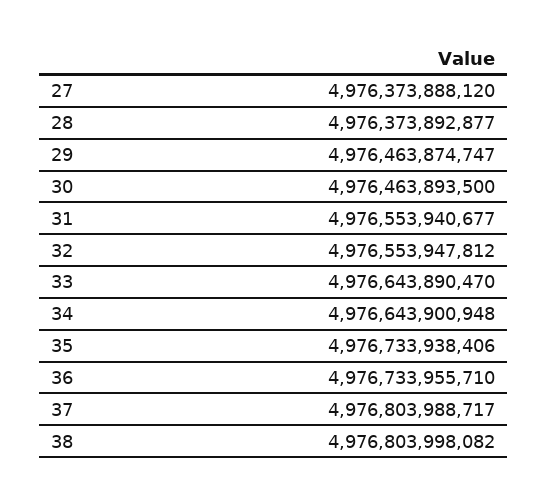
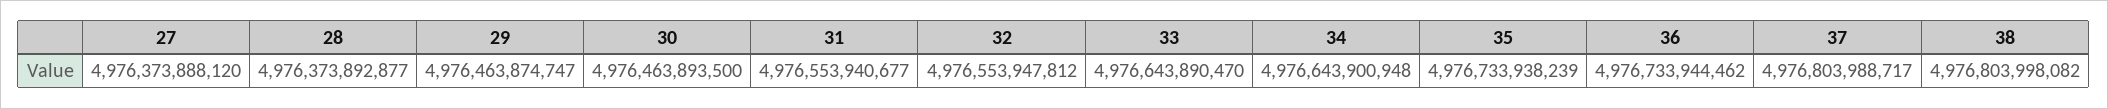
  {
    "27": 4976373888120,
    "28": 4976373892877,
    "29": 4976463874747,
    "30": 4976463893500,
    "31": 4976553940677,
    "32": 4976553947812,
    "33": 4976643890470,
    "34": 4976643900948,
-   "35": 4976733938406,
+   "35": 4976733938239,
-   "36": 4976733955710,
+   "36": 4976733944462,
    "37": 4976803988717,
    "38": 4976803998082
  }

